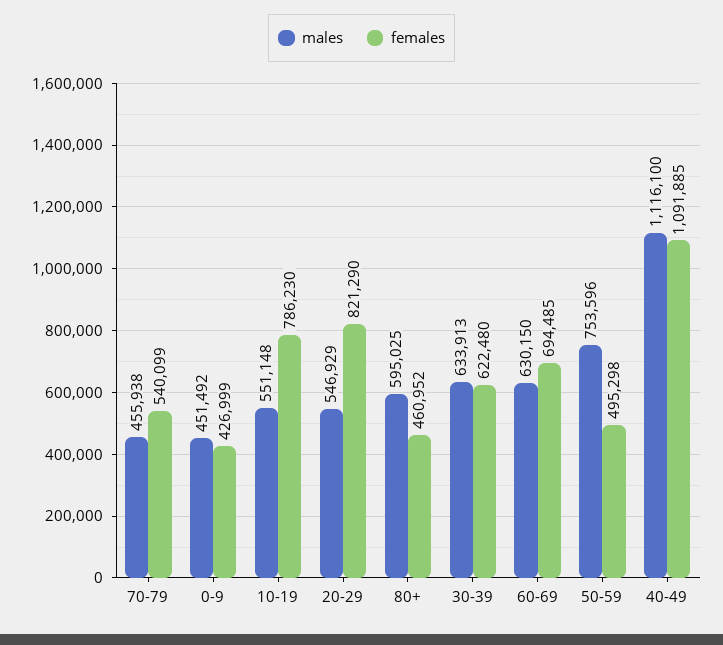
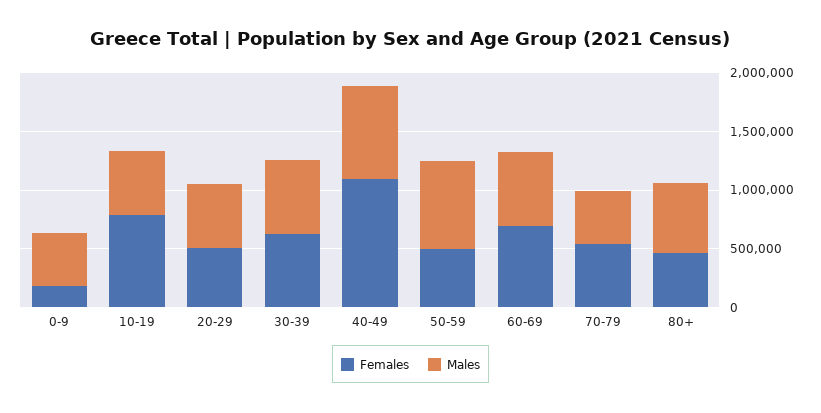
  {
    "males": {
      "70-79": 455938,
      "0-9": 451492,
      "10-19": 551148,
      "20-29": 546929,
      "80+": 595025,
      "30-39": 633913,
      "60-69": 630150,
      "50-59": 753596,
-     "40-49": 1116100
+     "40-49": 800000
    },
    "females": {
      "70-79": 540099,
-     "0-9": 426999,
+     "0-9": 200000,
      "10-19": 786230,
-     "20-29": 821290,
+     "20-29": 500000,
      "80+": 460952,
      "30-39": 622480,
      "60-69": 694485,
      "50-59": 495298,
      "40-49": 1091885
    }
  }

